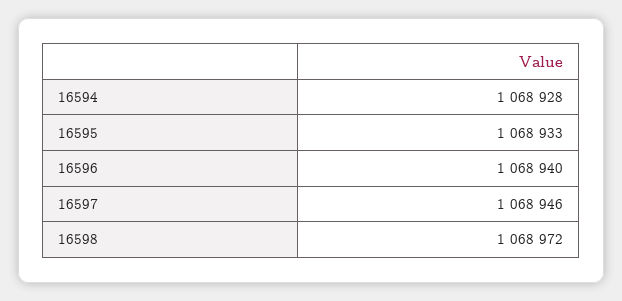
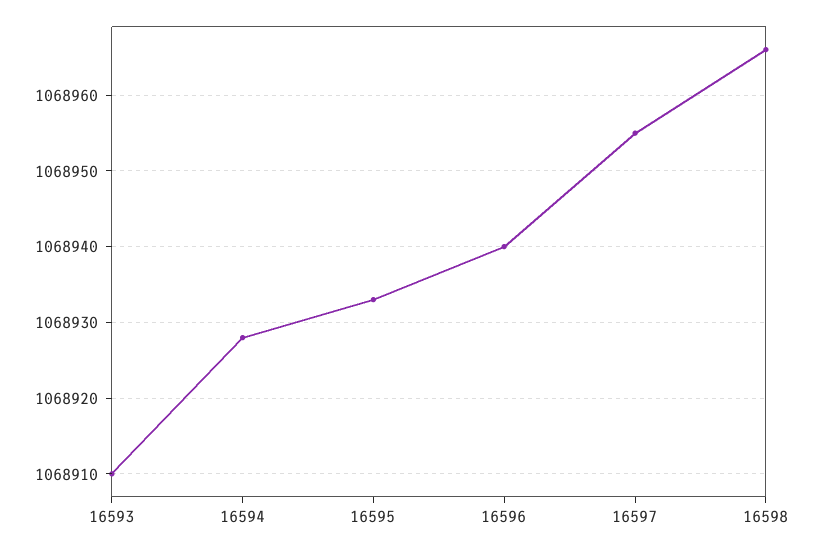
  {
    "16594": 1068928,
    "16595": 1068933,
    "16596": 1068940,
-   "16597": 1068946,
+   "16597": 1068955,
-   "16598": 1068972
+   "16598": 1068966,
+   "16593": 1068910
  }

